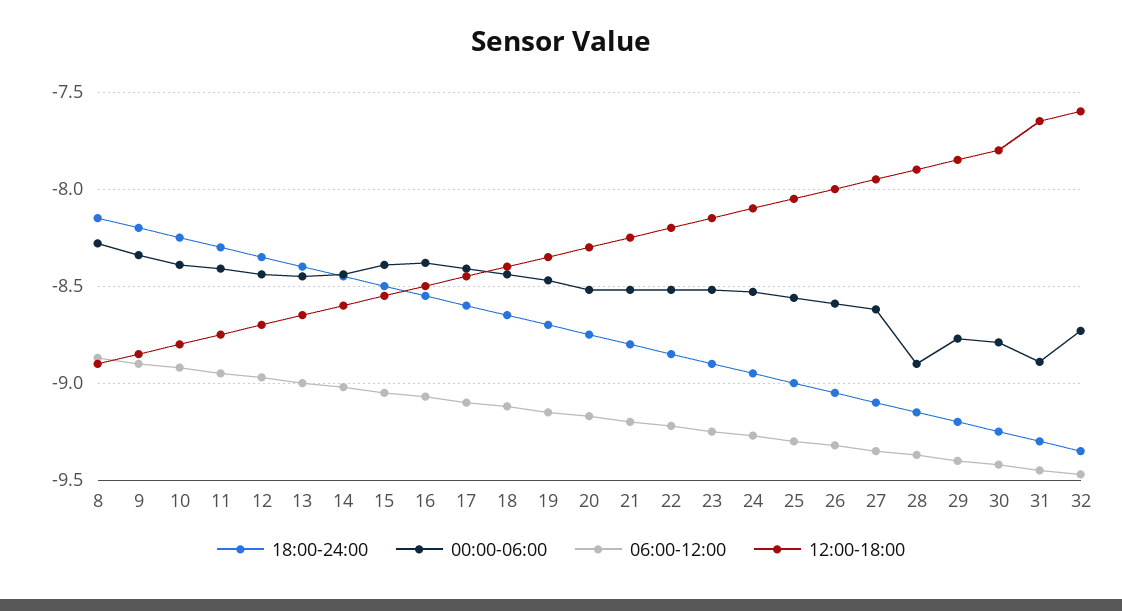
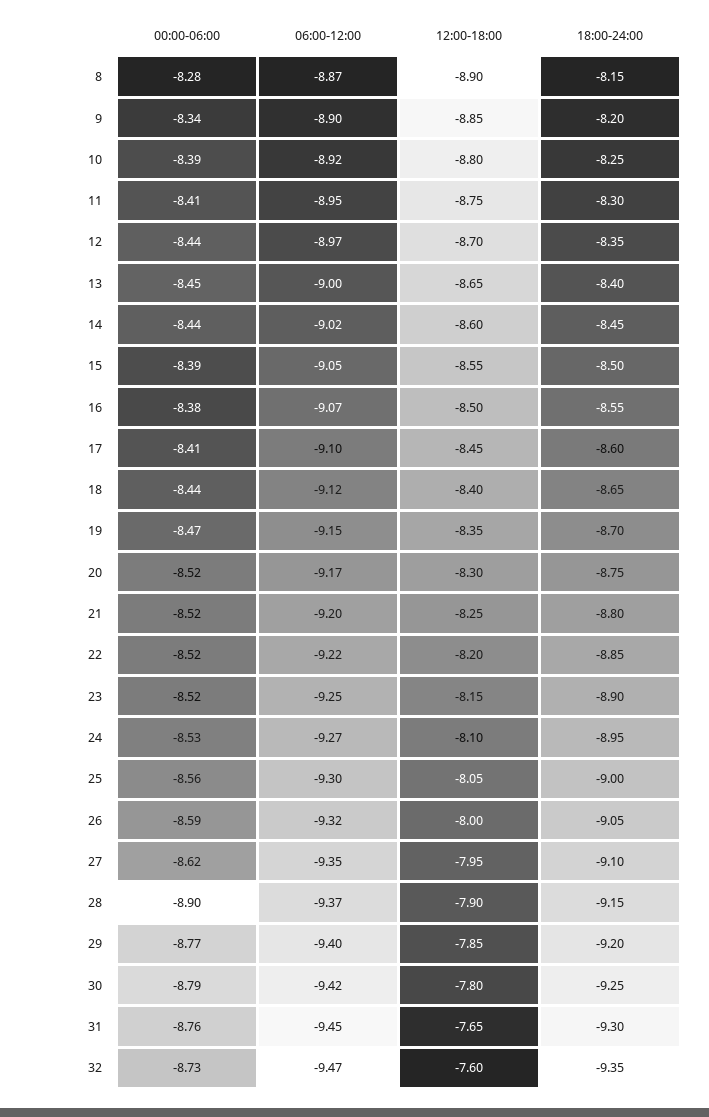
  {
    "18:00-24:00": {
      "8": -8.15,
      "9": -8.2,
      "10": -8.25,
      "11": -8.3,
      "12": -8.35,
      "13": -8.4,
      "14": -8.45,
      "15": -8.5,
      "16": -8.55,
      "17": -8.6,
      "18": -8.65,
      "19": -8.7,
      "20": -8.75,
      "21": -8.8,
      "22": -8.85,
      "23": -8.9,
      "24": -8.95,
      "25": -9,
      "26": -9.05,
      "27": -9.1,
      "28": -9.15,
      "29": -9.2,
      "30": -9.25,
      "31": -9.3,
      "32": -9.35
    },
    "00:00-06:00": {
      "8": -8.28,
      "9": -8.34,
      "10": -8.39,
      "11": -8.41,
      "12": -8.44,
      "13": -8.45,
      "14": -8.44,
      "15": -8.39,
      "16": -8.38,
      "17": -8.41,
      "18": -8.44,
      "19": -8.47,
      "20": -8.52,
      "21": -8.52,
      "22": -8.52,
      "23": -8.52,
      "24": -8.53,
      "25": -8.56,
      "26": -8.59,
      "27": -8.62,
      "28": -8.9,
      "29": -8.77,
      "30": -8.79,
-     "31": -8.9,
+     "31": -8.76,
      "32": -8.73
    },
    "06:00-12:00": {
      "8": -8.87,
      "9": -8.9,
      "10": -8.92,
      "11": -8.95,
      "12": -8.97,
      "13": -9,
      "14": -9.02,
      "15": -9.05,
      "16": -9.07,
      "17": -9.1,
      "18": -9.12,
      "19": -9.15,
      "20": -9.17,
      "21": -9.2,
      "22": -9.22,
      "23": -9.25,
      "24": -9.27,
      "25": -9.3,
      "26": -9.32,
      "27": -9.35,
      "28": -9.37,
      "29": -9.4,
      "30": -9.42,
      "31": -9.45,
      "32": -9.47
    },
    "12:00-18:00": {
      "8": -8.9,
      "9": -8.85,
      "10": -8.8,
      "11": -8.75,
      "12": -8.7,
      "13": -8.65,
      "14": -8.6,
      "15": -8.55,
      "16": -8.5,
      "17": -8.45,
      "18": -8.4,
      "19": -8.35,
      "20": -8.3,
      "21": -8.25,
      "22": -8.2,
      "23": -8.15,
      "24": -8.1,
      "25": -8.05,
      "26": -8,
      "27": -7.95,
      "28": -7.9,
      "29": -7.85,
      "30": -7.8,
      "31": -7.65,
      "32": -7.6
    }
  }

